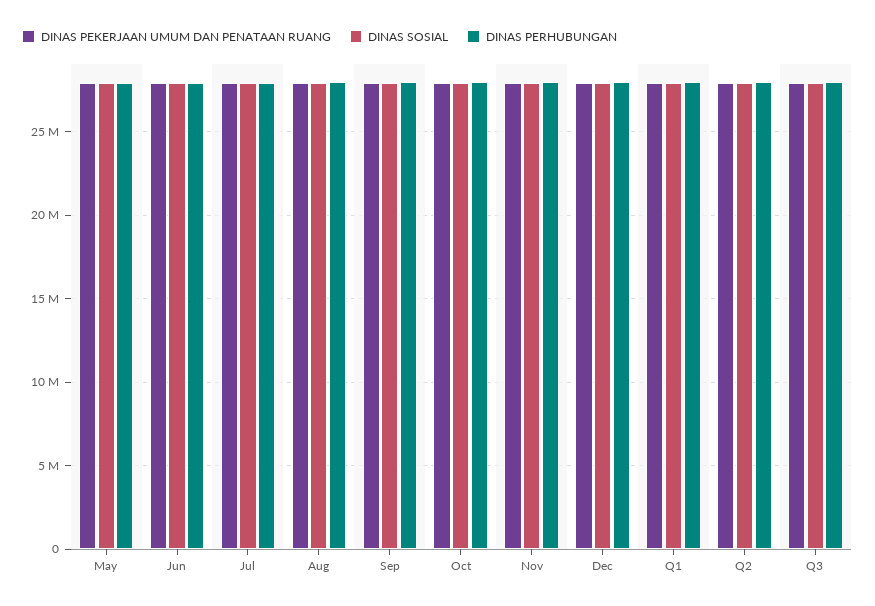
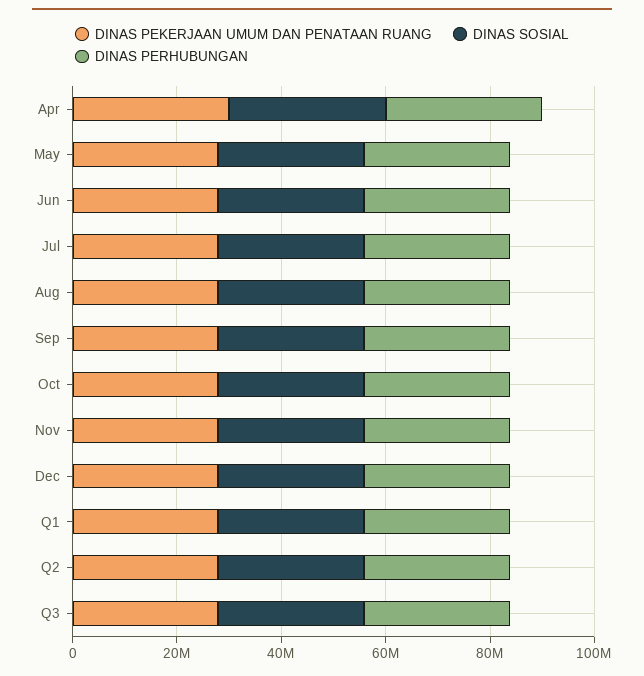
  {
    "DINAS PEKERJAAN UMUM DAN PENATAAN RUANG": {
      "May": 28000000,
      "Jun": 28000000,
      "Jul": 28000000,
      "Aug": 28000000,
      "Sep": 28000000,
      "Oct": 28000000,
      "Nov": 28000000,
      "Dec": 28000000,
      "Q1": 28000000,
      "Q2": 28000000,
-     "Q3": 28000000
+     "Q3": 28000000,
+     "Apr": 30000000
    },
    "DINAS SOSIAL": {
      "May": 28000000,
      "Jun": 28000000,
      "Jul": 28000000,
      "Aug": 28000000,
      "Sep": 28000000,
      "Oct": 28000000,
      "Nov": 28000000,
      "Dec": 28000000,
      "Q1": 28000000,
      "Q2": 28000000,
-     "Q3": 28000000
+     "Q3": 28000000,
+     "Apr": 30000000
    },
    "DINAS PERHUBUNGAN": {
      "May": 28000000,
      "Jun": 28000000,
      "Jul": 28000000,
      "Aug": 28000000,
      "Sep": 28000000,
      "Oct": 28000000,
      "Nov": 28000000,
      "Dec": 28000000,
      "Q1": 28000000,
      "Q2": 28000000,
-     "Q3": 28000000
+     "Q3": 28000000,
+     "Apr": 30000000
    }
  }

